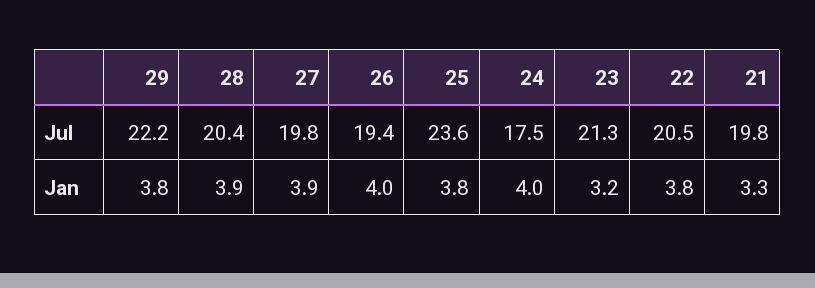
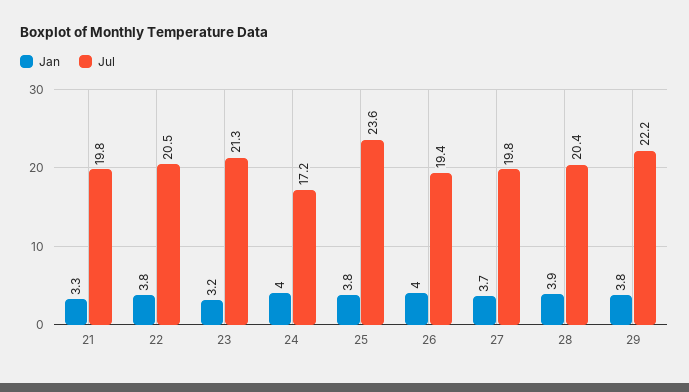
  {
    "Jul": {
      "29": 22.2,
      "28": 20.4,
      "27": 19.8,
      "26": 19.4,
      "25": 23.6,
-     "24": 17.5,
+     "24": 17.2,
      "23": 21.3,
      "22": 20.5,
      "21": 19.8
    },
    "Jan": {
      "29": 3.8,
      "28": 3.9,
-     "27": 3.9,
+     "27": 3.7,
      "26": 4,
      "25": 3.8,
      "24": 4,
      "23": 3.2,
      "22": 3.8,
      "21": 3.3
    }
  }

